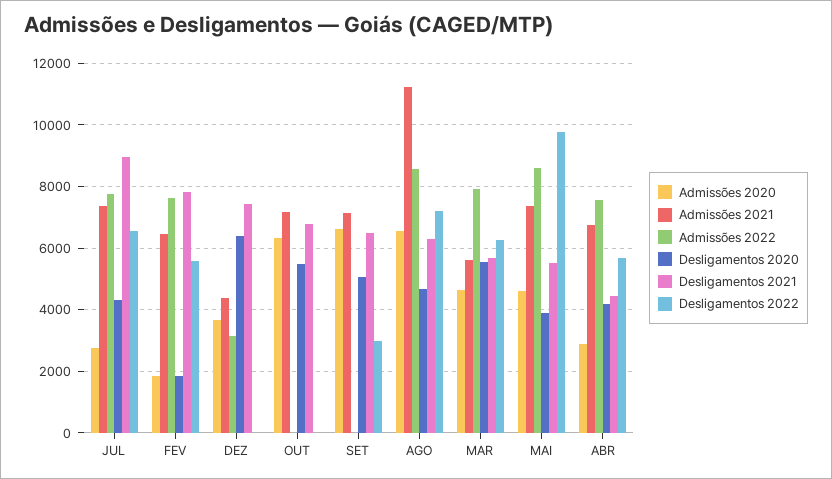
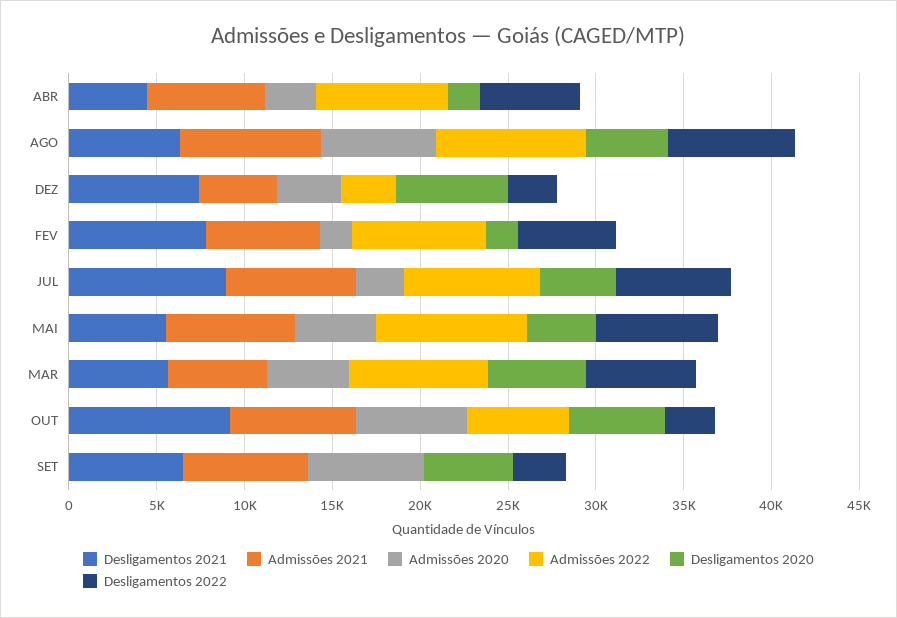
  {
    "Admissões 2020": {
      "JUL": 2800,
      "FEV": 1800,
      "DEZ": 3600,
      "OUT": 6400,
      "SET": 6600,
      "AGO": 6600,
      "MAR": 4600,
      "MAI": 4600,
      "ABR": 2800
    },
    "Admissões 2021": {
      "JUL": 7400,
      "FEV": 6400,
      "DEZ": 4400,
      "OUT": 7200,
      "SET": 7200,
-     "AGO": 11200,
+     "AGO": 8000,
      "MAR": 5600,
      "MAI": 7400,
      "ABR": 6800
    },
    "Admissões 2022": {
      "JUL": 7800,
      "FEV": 7600,
      "DEZ": 3200,
-     "OUT": 0,
+     "OUT": 6000,
      "SET": 0,
      "AGO": 8600,
      "MAR": 8000,
      "MAI": 8600,
      "ABR": 7600
    },
    "Desligamentos 2020": {
      "JUL": 4400,
      "FEV": 1800,
      "DEZ": 6400,
      "OUT": 5400,
      "SET": 5000,
      "AGO": 4600,
      "MAR": 5600,
      "MAI": 4000,
-     "ABR": 4200
+     "ABR": 2000
    },
    "Desligamentos 2021": {
      "JUL": 9000,
      "FEV": 7800,
      "DEZ": 7400,
-     "OUT": 6800,
+     "OUT": 9000,
      "SET": 6400,
      "AGO": 6400,
      "MAR": 5600,
      "MAI": 5600,
      "ABR": 4400
    },
    "Desligamentos 2022": {
      "JUL": 6600,
      "FEV": 5600,
-     "DEZ": 0,
+     "DEZ": 3000,
-     "OUT": 0,
+     "OUT": 3000,
      "SET": 3000,
      "AGO": 7200,
      "MAR": 6200,
-     "MAI": 9800,
+     "MAI": 7000,
      "ABR": 5600
    }
  }

